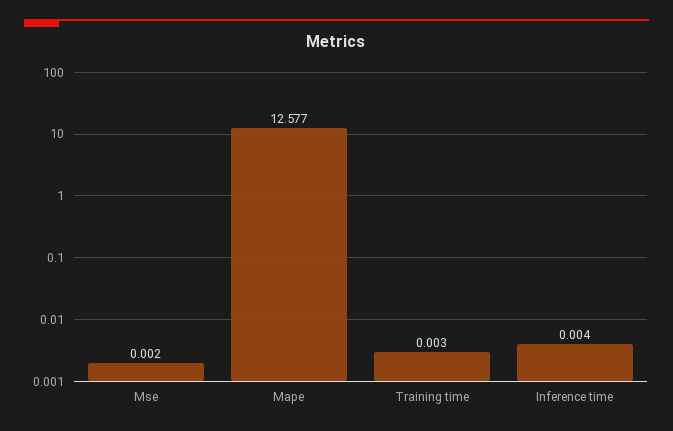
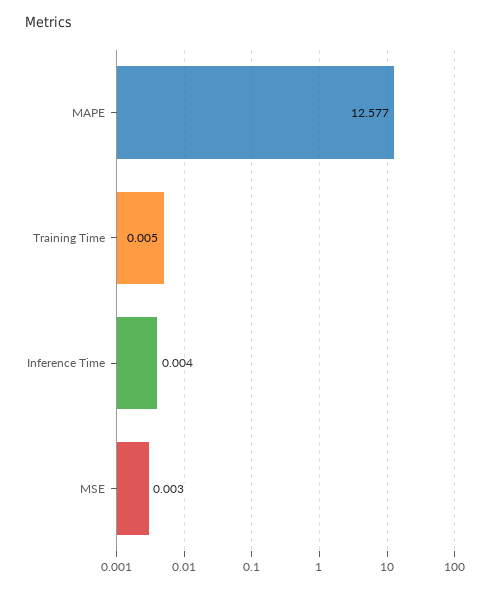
  {
-   "Mse": 0.002,
+   "Mse": 0.003,
    "Mape": 12.577,
-   "Training time": 0.003,
+   "Training time": 0.005,
    "Inference time": 0.004
  }

